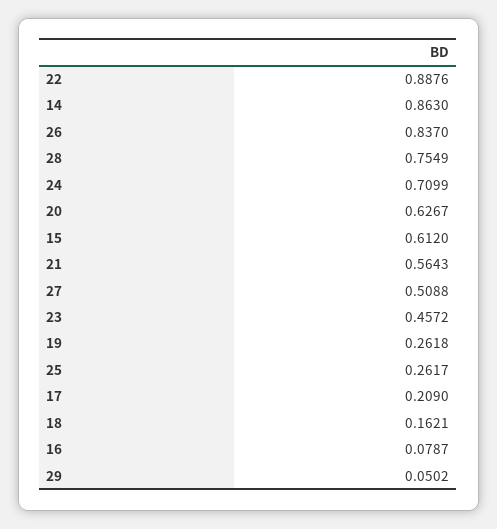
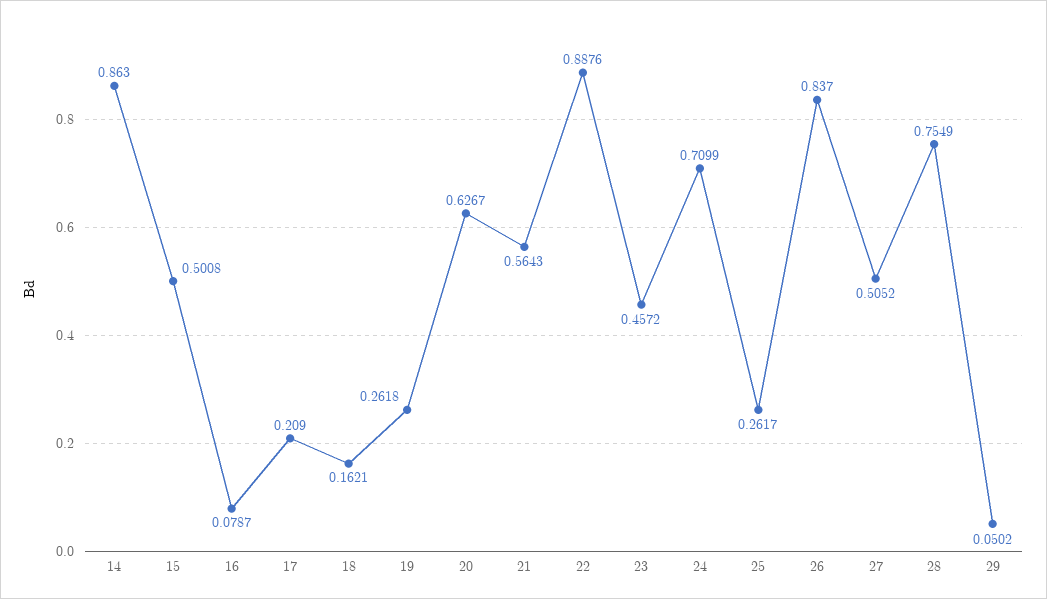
  {
    "22": 0.8876,
    "14": 0.863,
    "26": 0.837,
    "28": 0.7549,
    "24": 0.7099,
    "20": 0.6267,
-   "15": 0.612,
+   "15": 0.5008,
    "21": 0.5643,
-   "27": 0.5088,
+   "27": 0.5052,
    "23": 0.4572,
    "19": 0.2618,
    "25": 0.2617,
    "17": 0.209,
    "18": 0.1621,
    "16": 0.0787,
    "29": 0.0502
  }

